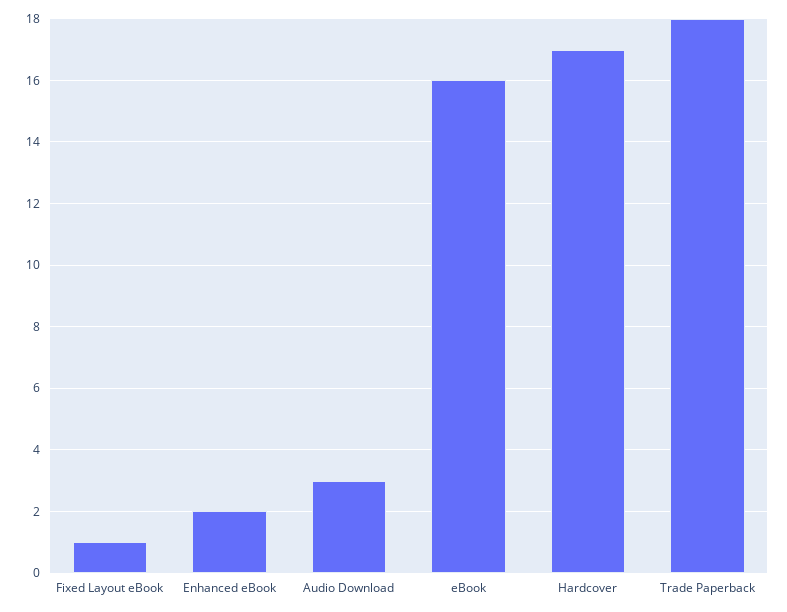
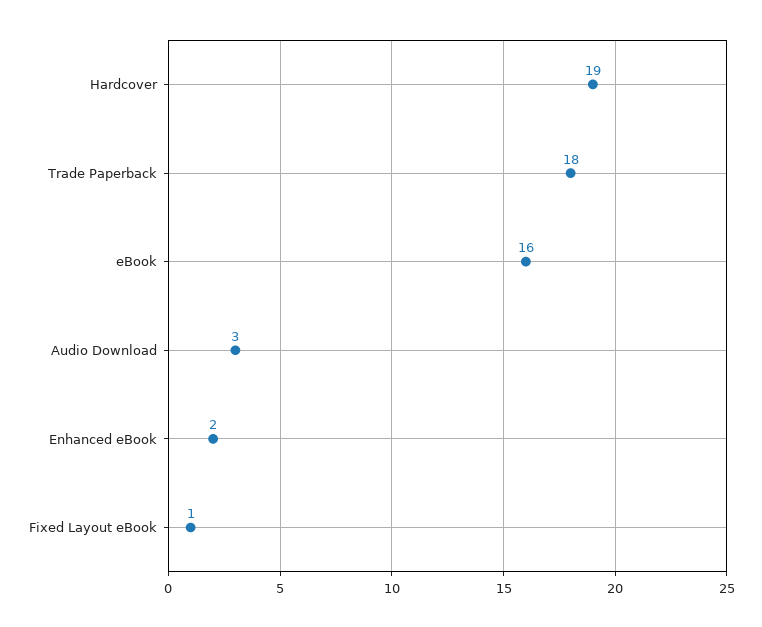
  {
    "Fixed Layout eBook": 1,
    "Enhanced eBook": 2,
    "Audio Download": 3,
    "eBook": 16,
-   "Hardcover": 17,
+   "Hardcover": 19,
    "Trade Paperback": 18
  }

